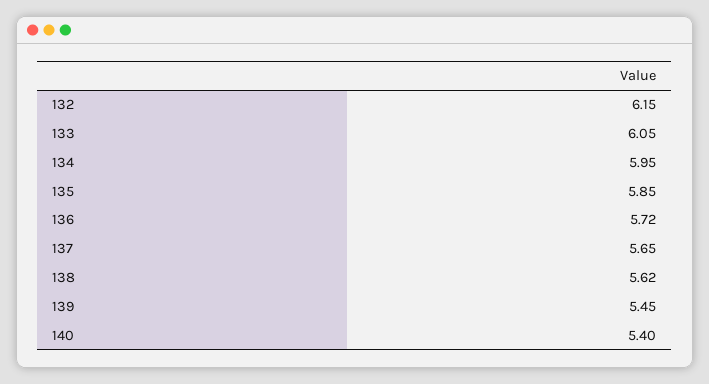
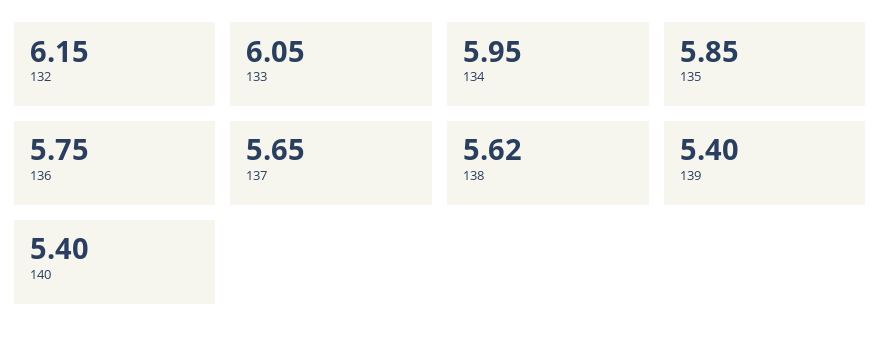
  {
    "132": 6.15,
    "133": 6.05,
    "134": 5.95,
    "135": 5.85,
-   "136": 5.72,
+   "136": 5.75,
    "137": 5.65,
    "138": 5.62,
-   "139": 5.45,
+   "139": 5.4,
    "140": 5.4
  }

